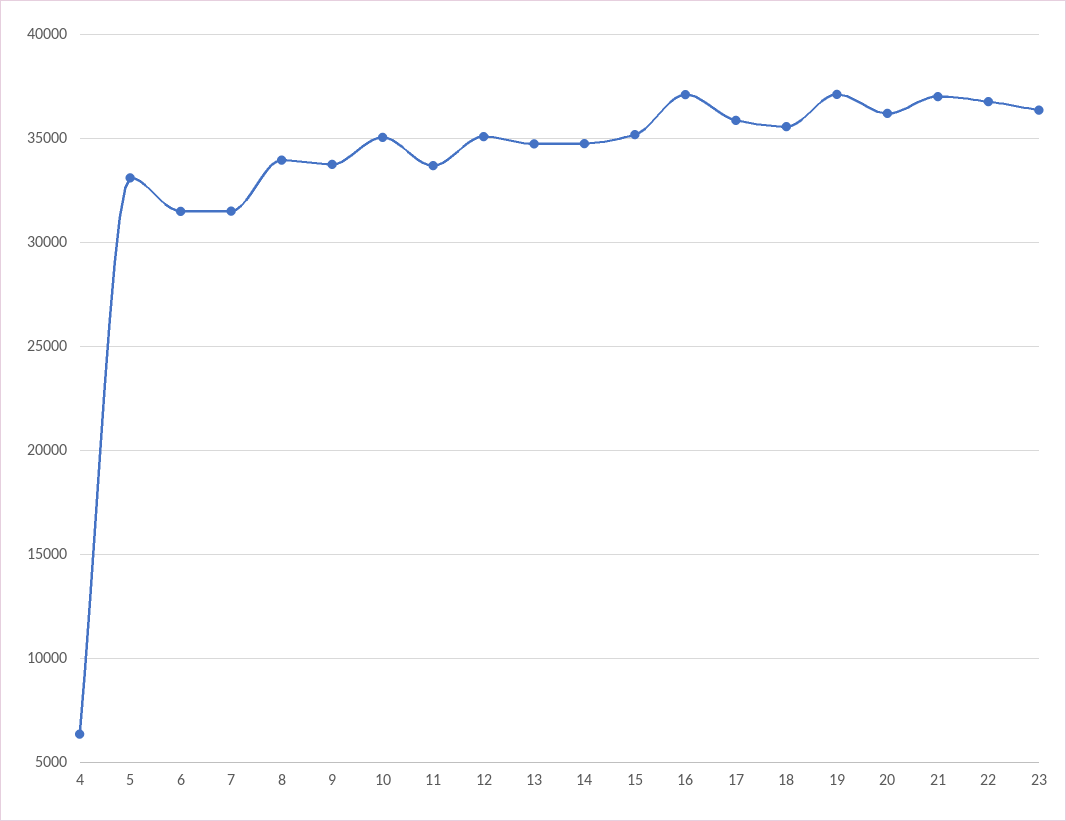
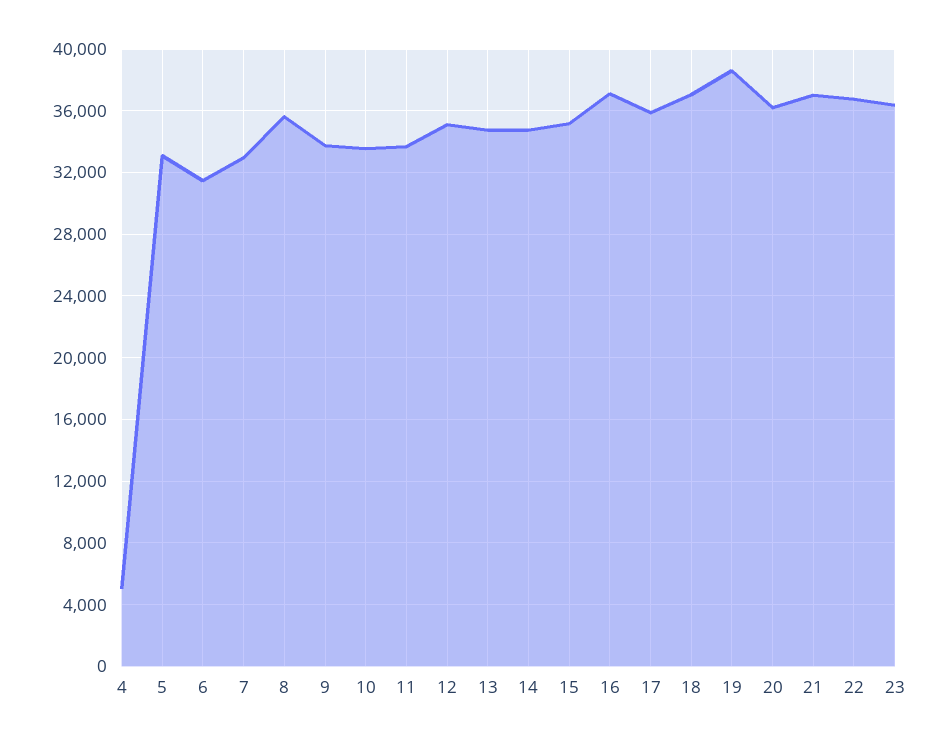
  {
-   "4": 6500,
+   "4": 5000,
    "5": 33000,
    "6": 31500,
-   "7": 31500,
+   "7": 33000,
-   "8": 34000,
+   "8": 35500,
    "9": 33500,
-   "10": 35000,
+   "10": 33500,
    "11": 33500,
    "12": 35000,
    "13": 34500,
    "14": 34500,
    "15": 35000,
    "16": 37000,
    "17": 36000,
-   "18": 35500,
+   "18": 37000,
-   "19": 37000,
+   "19": 38500,
    "20": 36000,
    "21": 37000,
    "22": 37000,
    "23": 36500
  }

